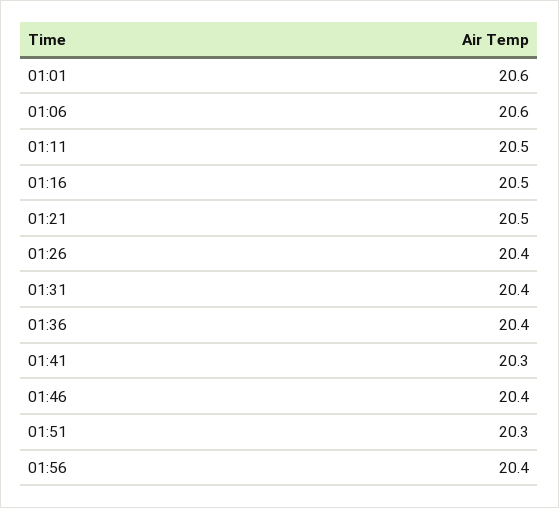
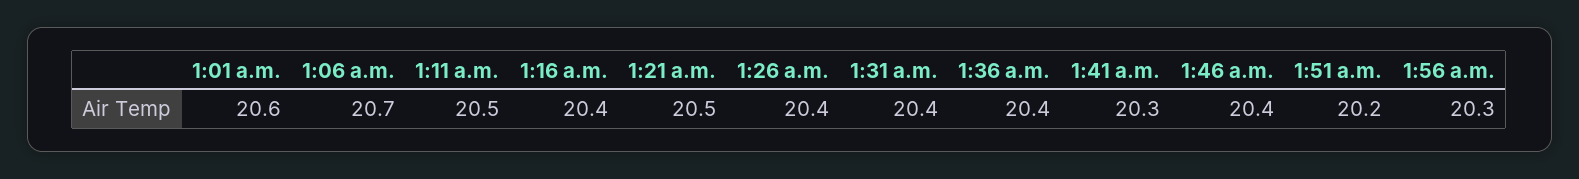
  {
    "01:01": 20.6,
-   "01:06": 20.6,
+   "01:06": 20.7,
    "01:11": 20.5,
-   "01:16": 20.5,
+   "01:16": 20.4,
    "01:21": 20.5,
    "01:26": 20.4,
    "01:31": 20.4,
    "01:36": 20.4,
    "01:41": 20.3,
    "01:46": 20.4,
-   "01:51": 20.3,
+   "01:51": 20.2,
-   "01:56": 20.4
+   "01:56": 20.3
  }

